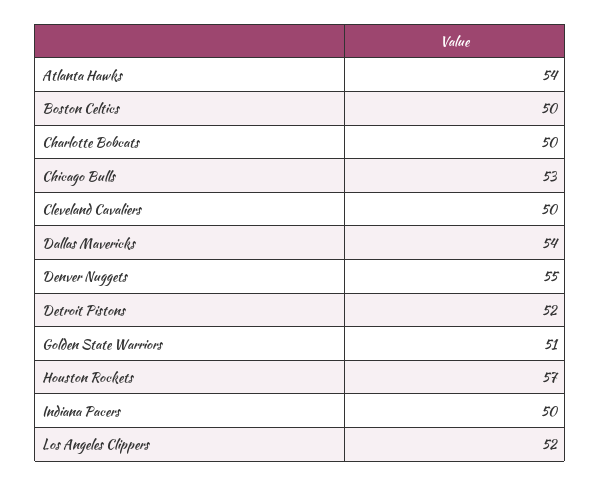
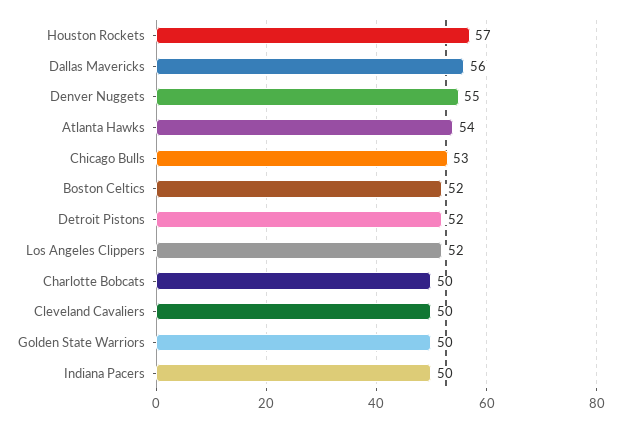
  {
    "Atlanta Hawks": 54,
-   "Boston Celtics": 50,
+   "Boston Celtics": 52,
    "Charlotte Bobcats": 50,
    "Chicago Bulls": 53,
    "Cleveland Cavaliers": 50,
-   "Dallas Mavericks": 54,
+   "Dallas Mavericks": 56,
    "Denver Nuggets": 55,
    "Detroit Pistons": 52,
-   "Golden State Warriors": 51,
+   "Golden State Warriors": 50,
    "Houston Rockets": 57,
    "Indiana Pacers": 50,
    "Los Angeles Clippers": 52
  }

